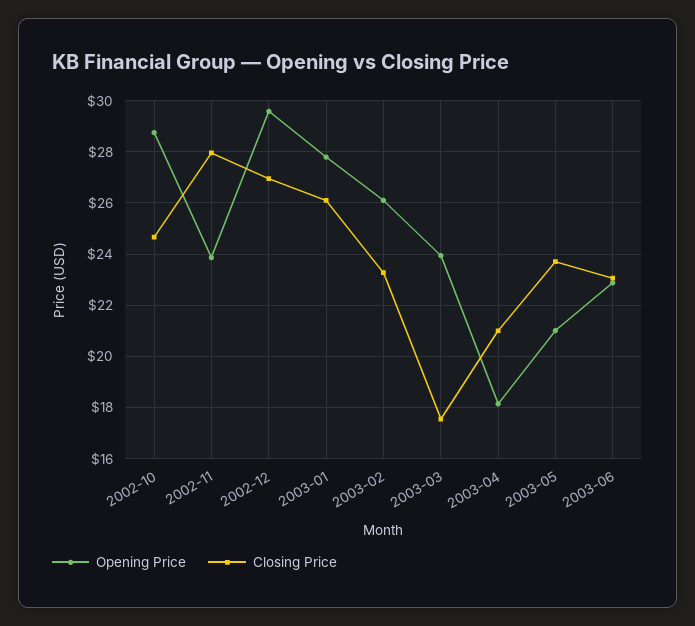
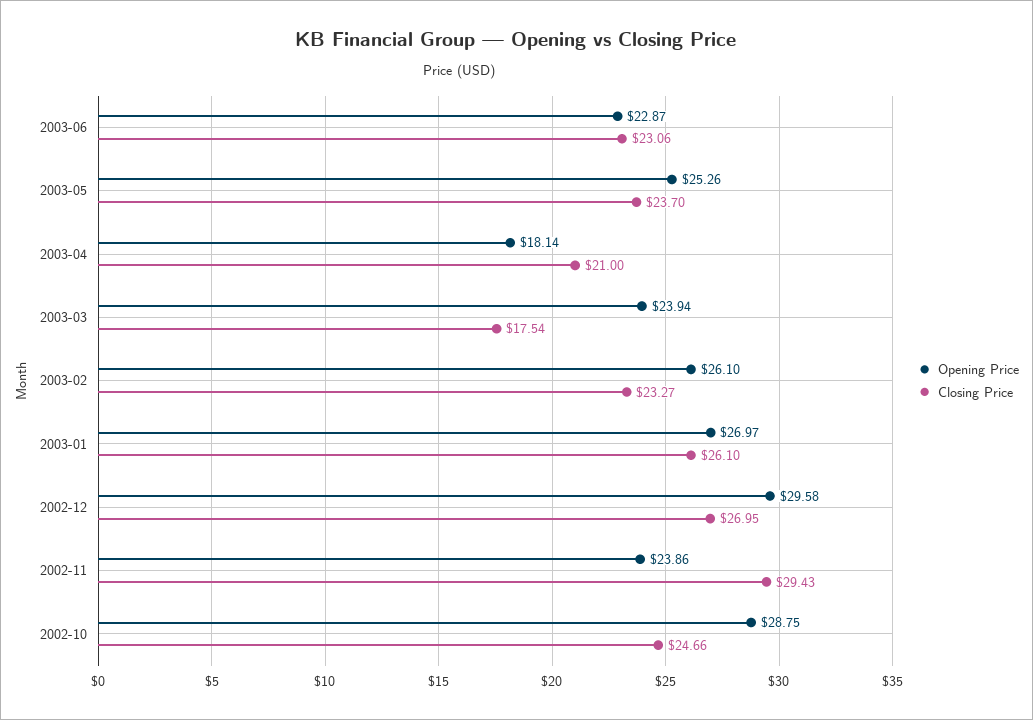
  {
    "Opening Price": {
      "2002-10": 28.75,
      "2002-11": 23.86,
      "2002-12": 29.58,
-     "2003-01": 27.75,
+     "2003-01": 26.97,
      "2003-02": 26.1,
      "2003-03": 23.94,
      "2003-04": 18.14,
-     "2003-05": 21,
+     "2003-05": 25.26,
      "2003-06": 22.87
    },
    "Closing Price": {
      "2002-10": 24.66,
-     "2002-11": 28,
+     "2002-11": 29.43,
      "2002-12": 26.95,
      "2003-01": 26.1,
      "2003-02": 23.27,
      "2003-03": 17.54,
      "2003-04": 21,
      "2003-05": 23.7,
      "2003-06": 23.06
    }
  }

